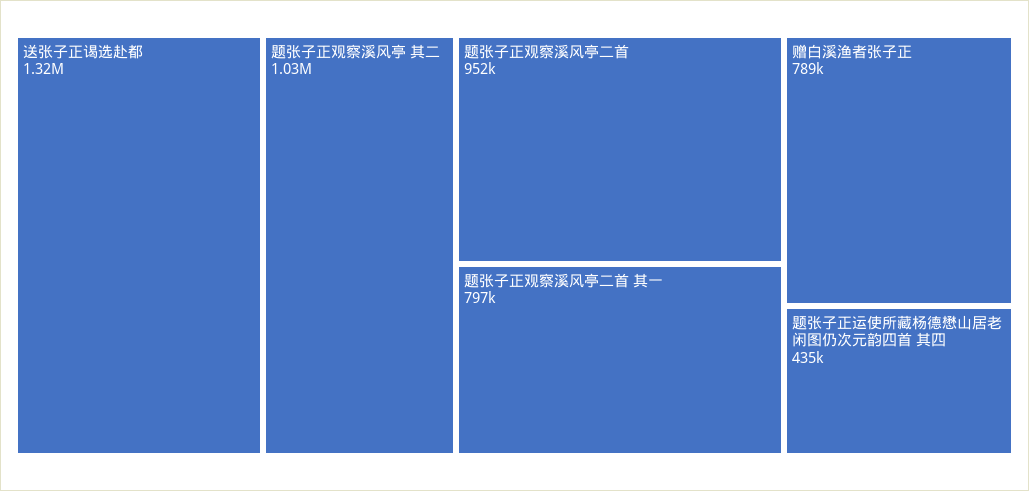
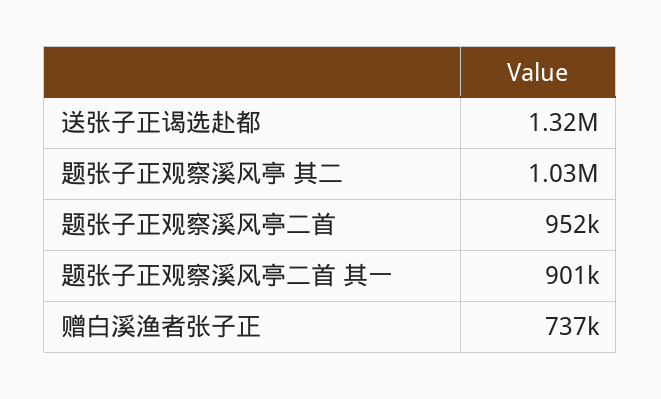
  {
    "送张子正谒选赴都": 1320000,
    "题张子正观察溪风亭 其二": 1030000,
    "题张子正观察溪风亭二首": 952000,
-   "题张子正观察溪风亭二首 其一": 797000,
+   "题张子正观察溪风亭二首 其一": 901000,
-   "赠白溪渔者张子正": 789000,
+   "赠白溪渔者张子正": 737000
-   "题张子正运使所藏杨德懋山居老闲图仍次元韵四首 其四": 435000
  }

